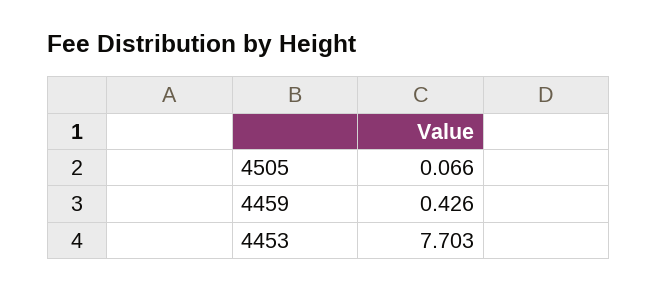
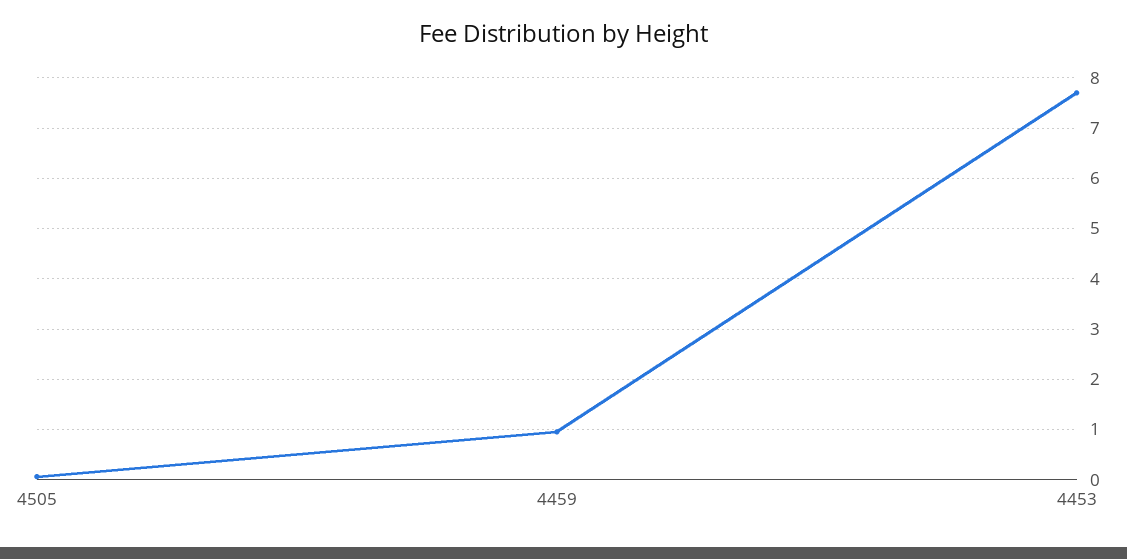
  {
    "4505": 0.066,
-   "4459": 0.426,
+   "4459": 1,
    "4453": 7.703
  }

